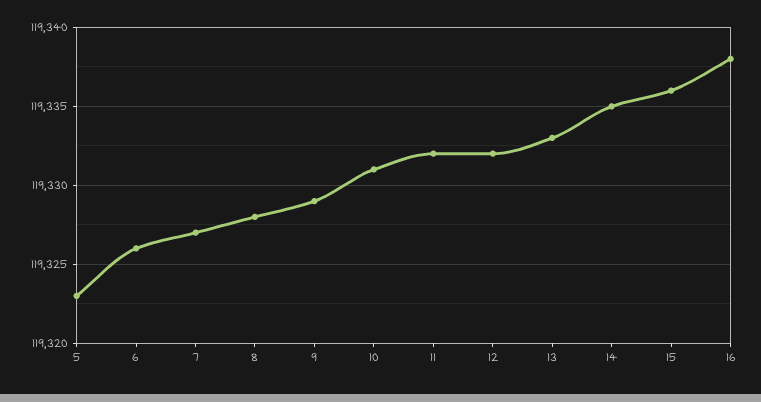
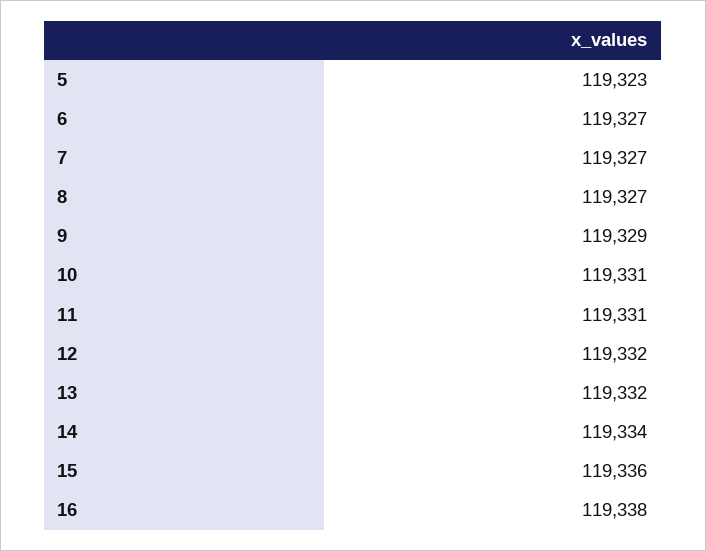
  {
    "5": 119323,
-   "6": 119326,
+   "6": 119327,
    "7": 119327,
-   "8": 119328,
+   "8": 119327,
    "9": 119329,
    "10": 119331,
-   "11": 119332,
+   "11": 119331,
    "12": 119332,
-   "13": 119333,
+   "13": 119332,
-   "14": 119335,
+   "14": 119334,
    "15": 119336,
    "16": 119338
  }

